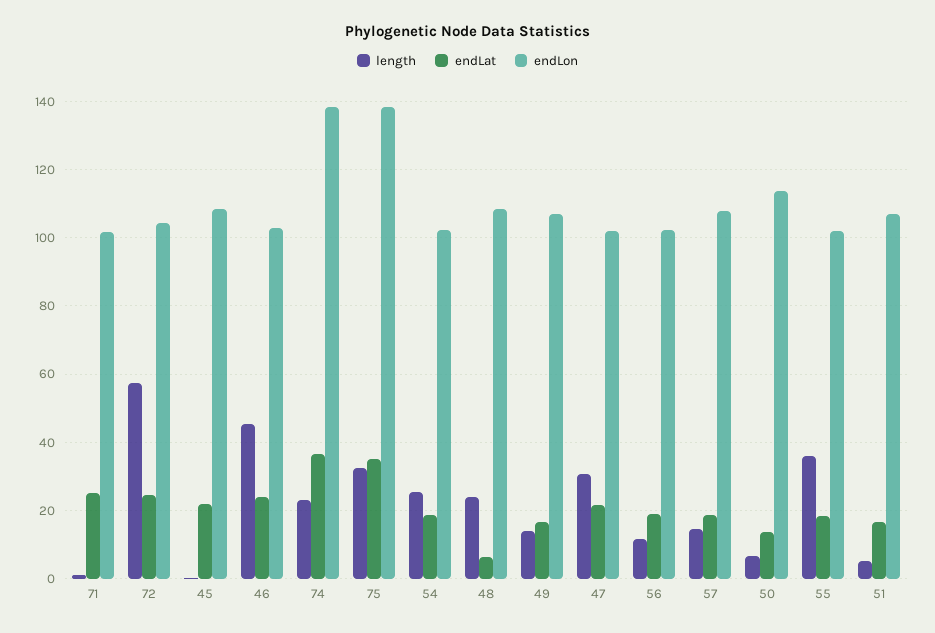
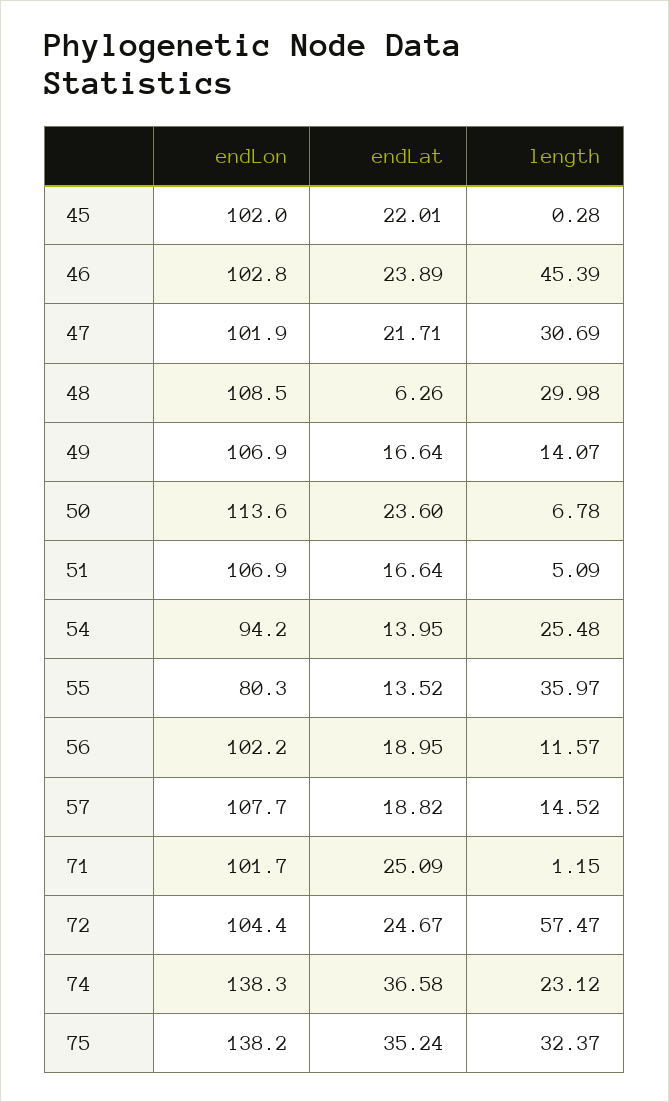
  {
    "length": {
      "71": 1.15,
      "72": 57.47,
      "45": 0.28,
      "46": 45.39,
      "74": 23.12,
      "75": 32.37,
      "54": 25.48,
-     "48": 24,
+     "48": 29.98,
      "49": 14.07,
      "47": 30.69,
      "56": 11.57,
      "57": 14.52,
      "50": 6.78,
      "55": 35.97,
      "51": 5.09
    },
    "endLat": {
      "71": 25.09,
      "72": 24.67,
      "45": 22.01,
      "46": 23.89,
      "74": 36.58,
      "75": 35.24,
-     "54": 18,
+     "54": 13.95,
      "48": 6.26,
      "49": 16.64,
      "47": 21.71,
      "56": 18.95,
      "57": 18.82,
-     "50": 14,
+     "50": 23.6,
-     "55": 18,
+     "55": 13.52,
      "51": 16.64
    },
    "endLon": {
      "71": 101.7,
      "72": 104.4,
-     "45": 108,
+     "45": 102,
      "46": 102.8,
      "74": 138.3,
      "75": 138.2,
-     "54": 102,
+     "54": 94.2,
      "48": 108.5,
      "49": 106.9,
      "47": 101.9,
      "56": 102.2,
      "57": 107.7,
      "50": 113.6,
-     "55": 102,
+     "55": 80.3,
      "51": 106.9
    }
  }

